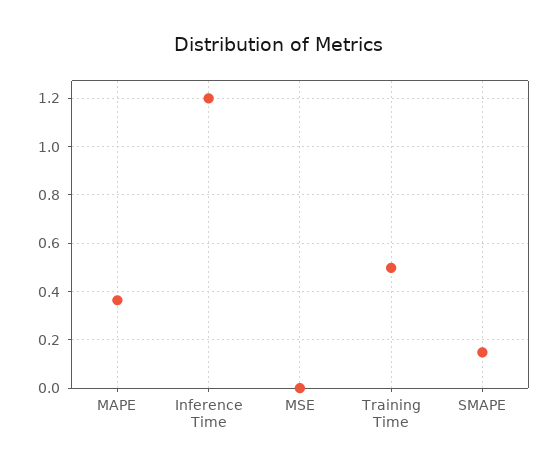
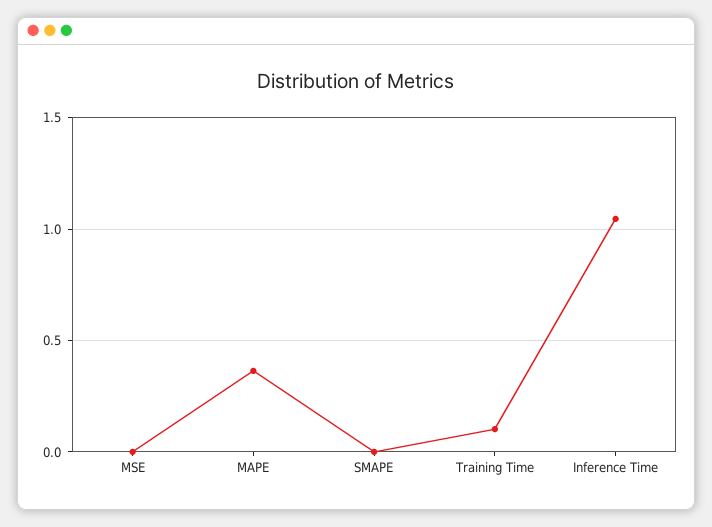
  {
    "MAPE": 0.375,
-   "Inference Time": 1.2,
+   "Inference Time": 1.05,
    "MSE": 0,
-   "Training Time": 0.5,
+   "Training Time": 0.1,
-   "SMAPE": 0.15
+   "SMAPE": 0
  }

